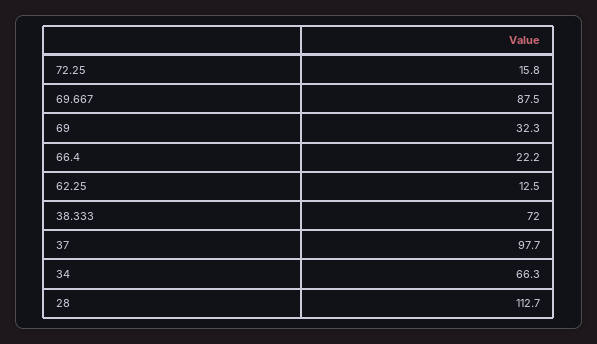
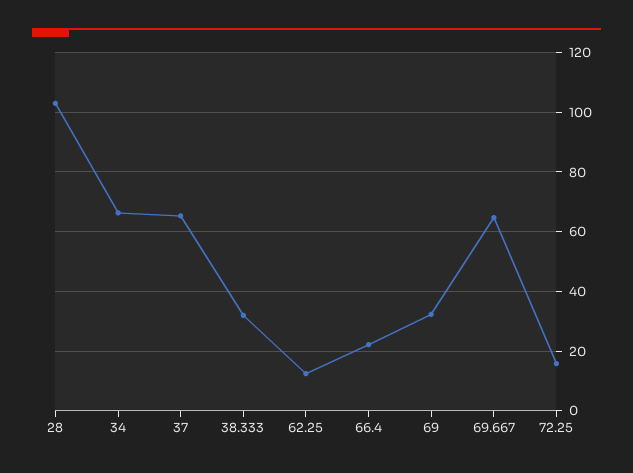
  {
    "72.25": 15.8,
-   "69.667": 87.5,
+   "69.667": 65,
    "69": 32.3,
    "66.4": 22.2,
    "62.25": 12.5,
-   "38.333": 72,
+   "38.333": 32.5,
-   "37": 97.7,
+   "37": 65,
    "34": 66.3,
-   "28": 112.7
+   "28": 102.5
  }

